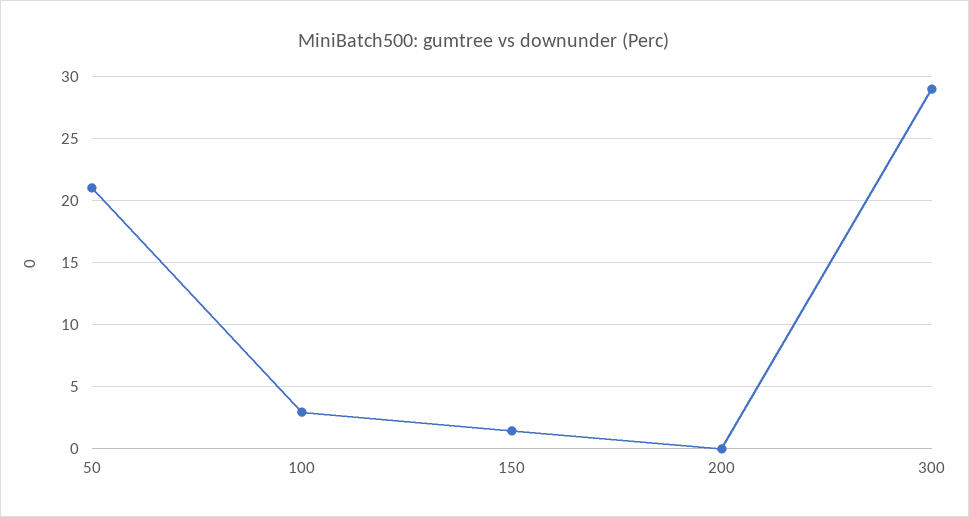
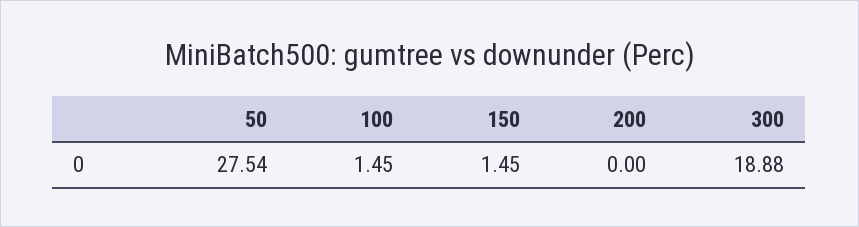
  {
-   "50": 21,
+   "50": 27.54,
-   "100": 3,
+   "100": 1.45,
    "150": 1.45,
    "200": 0,
-   "300": 29
+   "300": 18.88
  }

